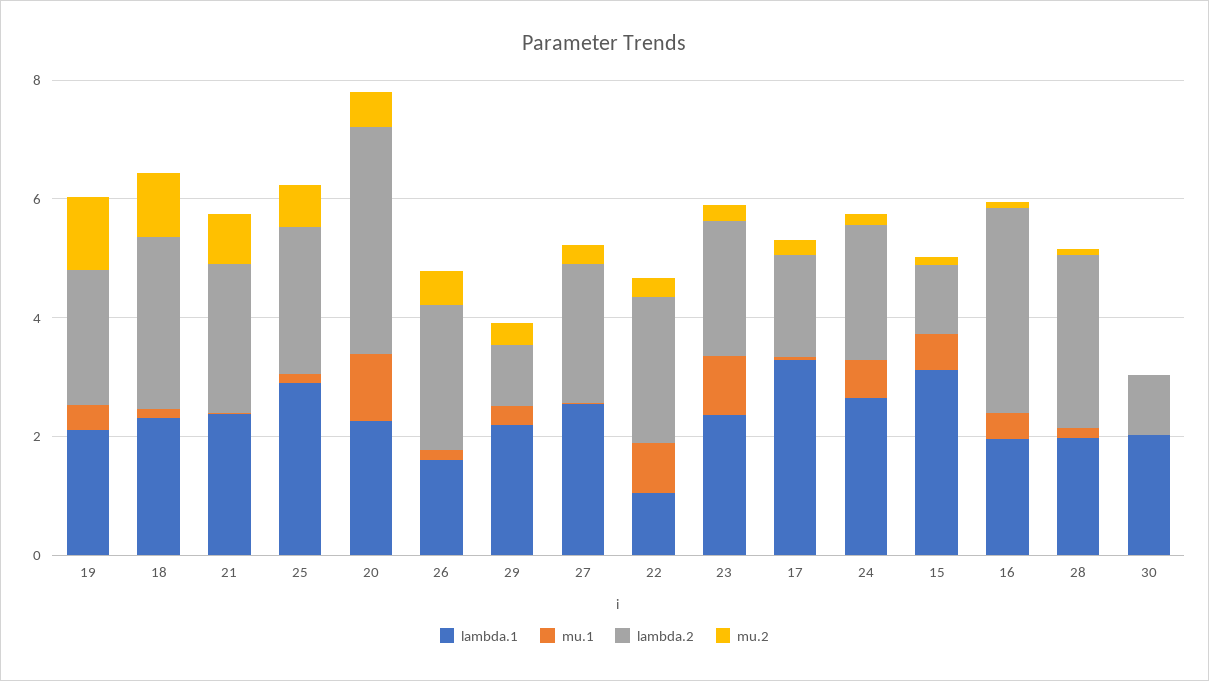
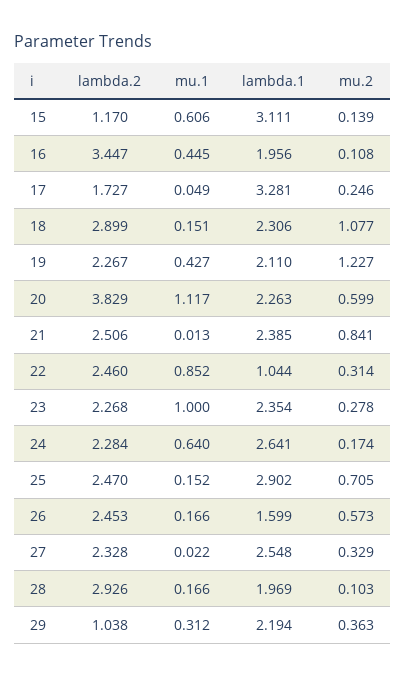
  {
    "lambda.1": {
      "19": 2.11,
      "18": 2.306,
      "21": 2.385,
      "25": 2.902,
      "20": 2.263,
      "26": 1.599,
      "29": 2.194,
      "27": 2.548,
      "22": 1.044,
      "23": 2.354,
      "17": 3.281,
      "24": 2.641,
      "15": 3.111,
      "16": 1.956,
-     "28": 1.969,
+     "28": 1.969
-     "30": 2
    },
    "mu.1": {
      "19": 0.427,
      "18": 0.151,
      "21": 0.013,
      "25": 0.152,
      "20": 1.117,
      "26": 0.166,
      "29": 0.312,
      "27": 0.022,
      "22": 0.852,
      "23": 1,
      "17": 0.049,
      "24": 0.64,
      "15": 0.606,
      "16": 0.445,
-     "28": 0.166,
+     "28": 0.166
-     "30": 0
    },
    "lambda.2": {
      "19": 2.267,
      "18": 2.899,
      "21": 2.506,
      "25": 2.47,
      "20": 3.829,
      "26": 2.453,
      "29": 1.038,
      "27": 2.328,
      "22": 2.46,
      "23": 2.268,
      "17": 1.727,
      "24": 2.284,
      "15": 1.17,
      "16": 3.447,
-     "28": 2.926,
+     "28": 2.926
-     "30": 1
    },
    "mu.2": {
      "19": 1.227,
      "18": 1.077,
      "21": 0.841,
      "25": 0.705,
      "20": 0.599,
      "26": 0.573,
      "29": 0.363,
      "27": 0.329,
      "22": 0.314,
      "23": 0.278,
      "17": 0.246,
      "24": 0.174,
      "15": 0.139,
      "16": 0.108,
-     "28": 0.103,
+     "28": 0.103
-     "30": 0
    }
  }

